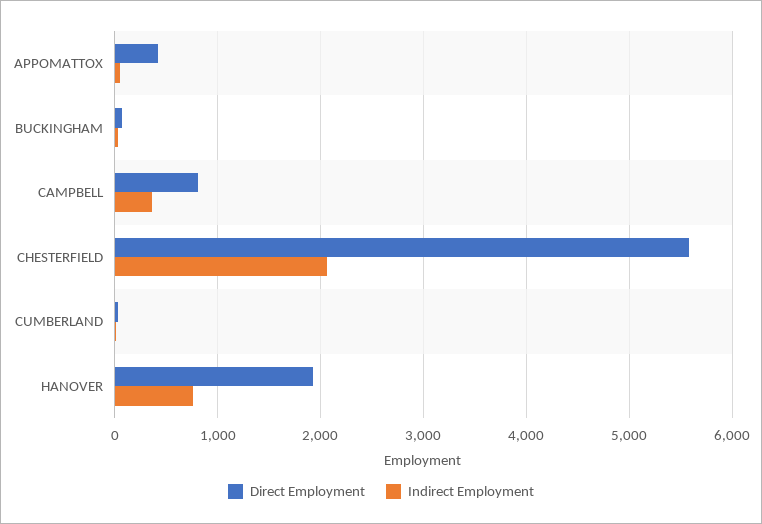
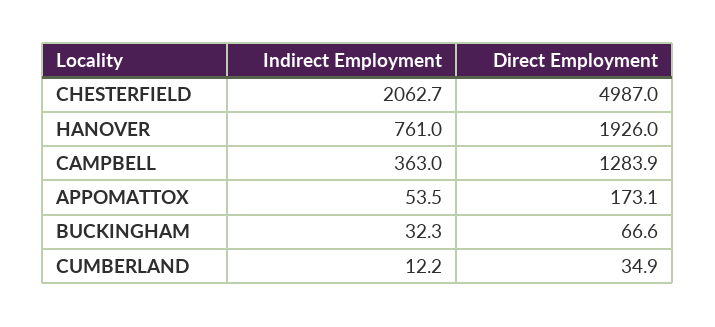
  {
    "Direct Employment": {
-     "APPOMATTOX": 400,
+     "APPOMATTOX": 173.1,
      "BUCKINGHAM": 66.6,
-     "CAMPBELL": 800,
+     "CAMPBELL": 1283.9,
-     "CHESTERFIELD": 5600,
+     "CHESTERFIELD": 4987,
      "CUMBERLAND": 34.9,
      "HANOVER": 1926
    },
    "Indirect Employment": {
      "APPOMATTOX": 53.5,
      "BUCKINGHAM": 32.3,
      "CAMPBELL": 363,
      "CHESTERFIELD": 2062.7,
      "CUMBERLAND": 12.2,
      "HANOVER": 761
    }
  }

